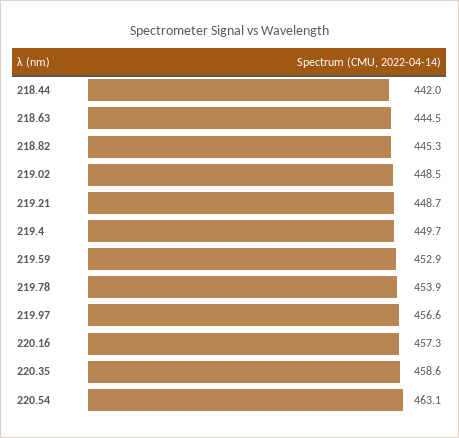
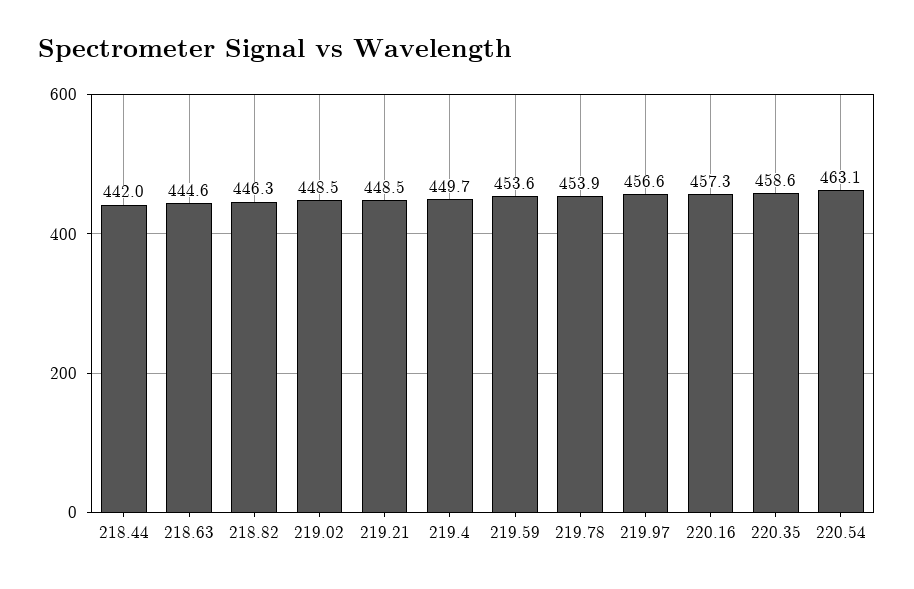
  {
    "218.44": 442,
-   "218.63": 444.5,
+   "218.63": 444.6,
-   "218.82": 445.3,
+   "218.82": 446.3,
    "219.02": 448.5,
-   "219.21": 448.7,
+   "219.21": 448.5,
    "219.4": 449.7,
-   "219.59": 452.9,
+   "219.59": 453.6,
    "219.78": 453.9,
    "219.97": 456.6,
    "220.16": 457.3,
    "220.35": 458.6,
    "220.54": 463.1
  }

